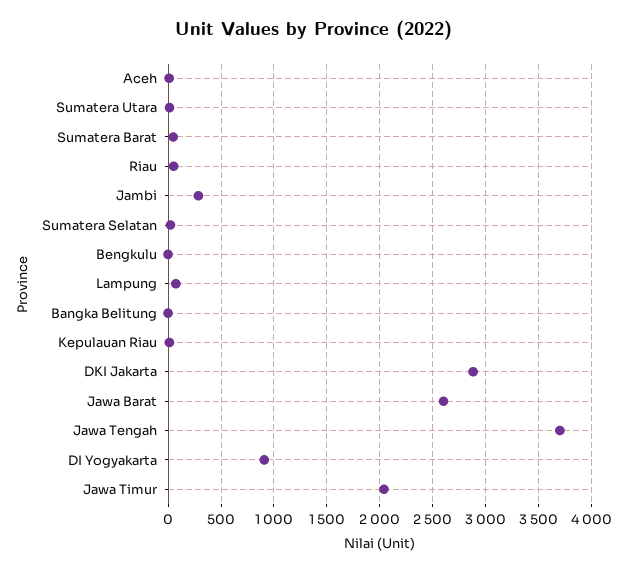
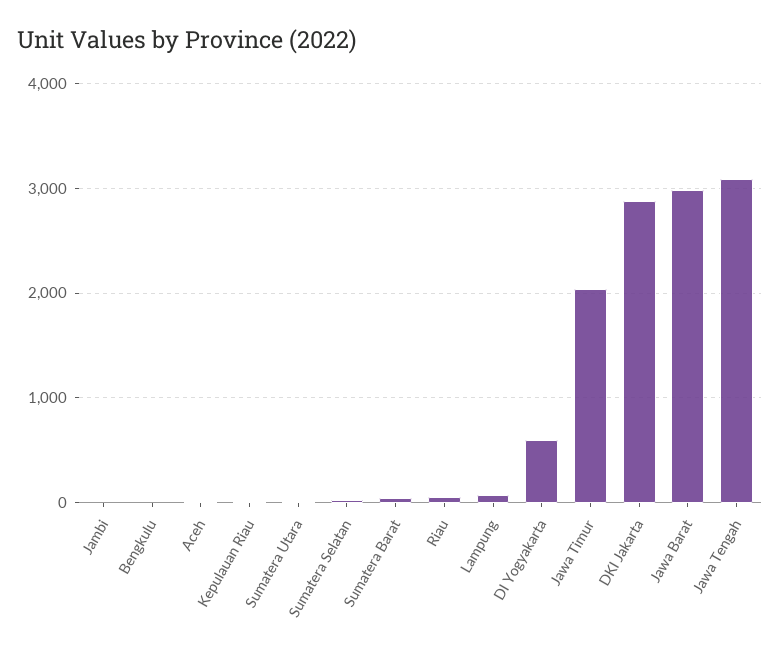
  {
    "Aceh": 0,
    "Sumatera Utara": 0,
    "Sumatera Barat": 100,
    "Riau": 100,
-   "Jambi": 300,
+   "Jambi": 0,
    "Sumatera Selatan": 0,
    "Bengkulu": 0,
    "Lampung": 100,
-   "Bangka Belitung": 0,
    "Kepulauan Riau": 0,
    "DKI Jakarta": 2900,
-   "Jawa Barat": 2600,
+   "Jawa Barat": 3000,
-   "Jawa Tengah": 3700,
+   "Jawa Tengah": 3100,
-   "DI Yogyakarta": 900,
+   "DI Yogyakarta": 600,
    "Jawa Timur": 2000
  }

